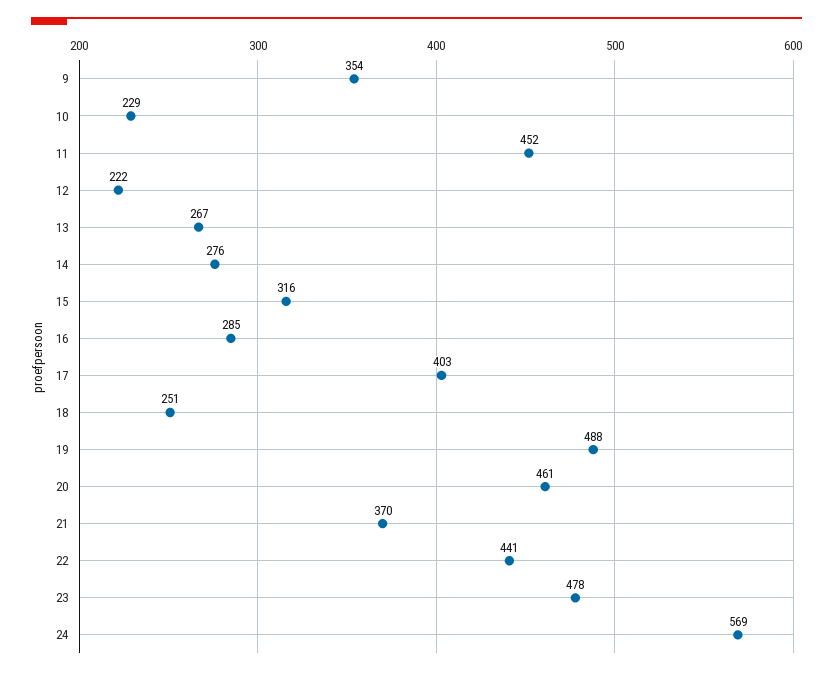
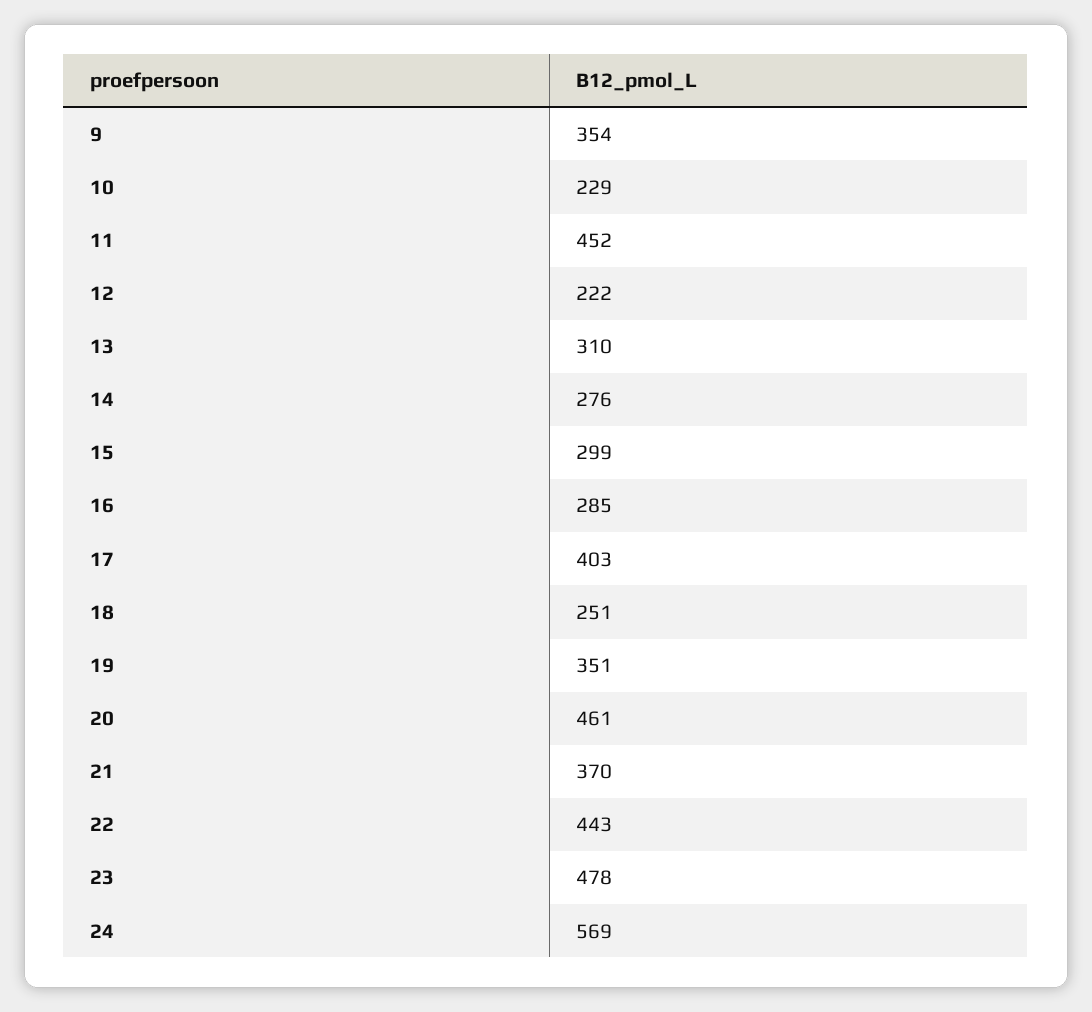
  {
    "9": 354,
    "10": 229,
    "11": 452,
    "12": 222,
-   "13": 267,
+   "13": 310,
    "14": 276,
-   "15": 316,
+   "15": 299,
    "16": 285,
    "17": 403,
    "18": 251,
-   "19": 488,
+   "19": 351,
    "20": 461,
    "21": 370,
-   "22": 441,
+   "22": 443,
    "23": 478,
    "24": 569
  }

